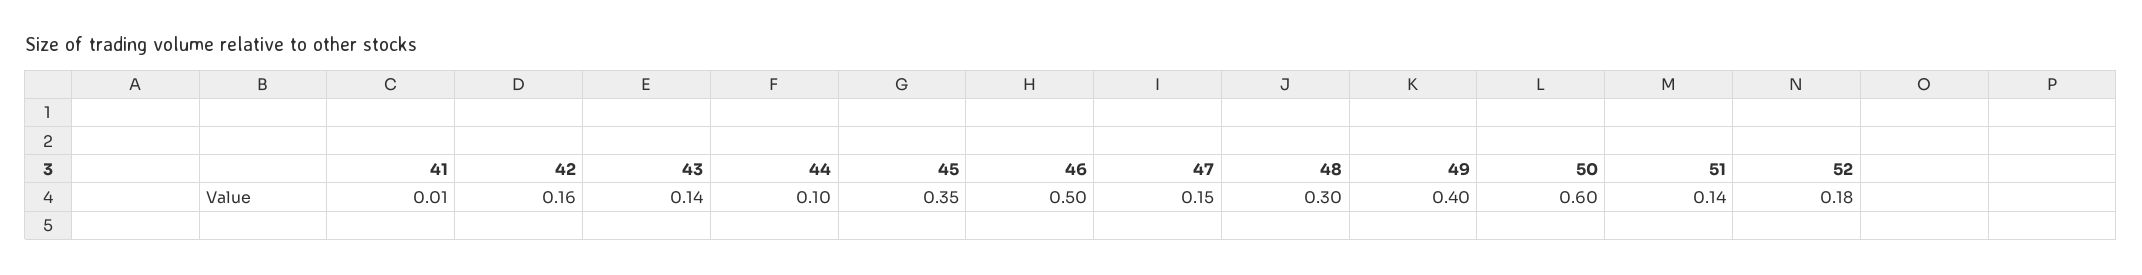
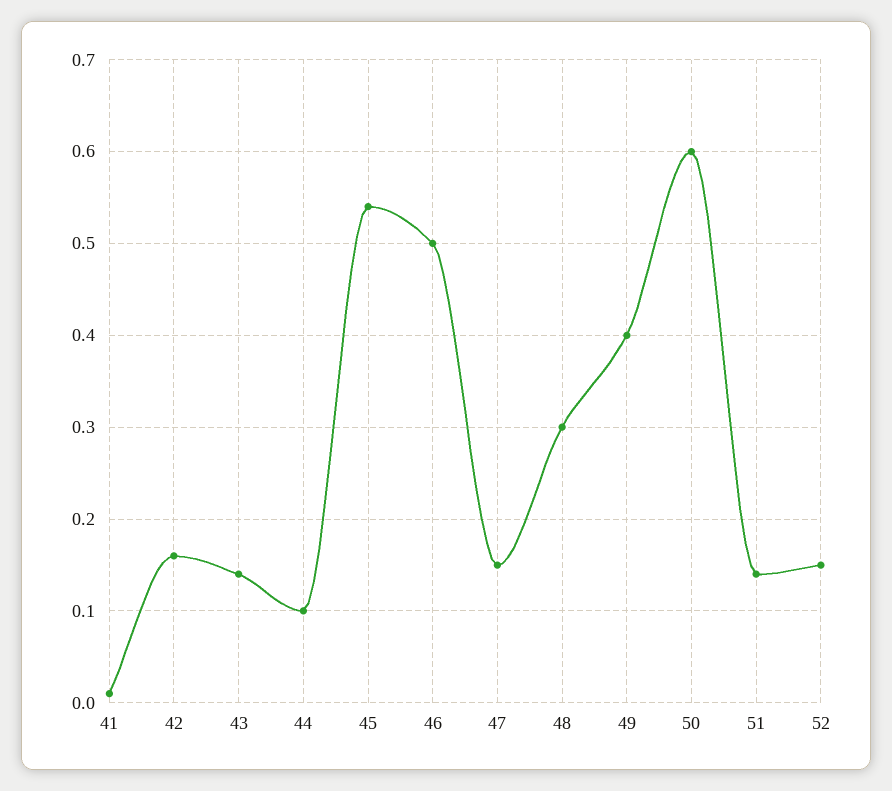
  {
    "41": 0.01,
    "42": 0.16,
    "43": 0.14,
    "44": 0.1,
-   "45": 0.35,
+   "45": 0.54,
    "46": 0.5,
    "47": 0.15,
    "48": 0.3,
    "49": 0.4,
    "50": 0.6,
    "51": 0.14,
-   "52": 0.18
+   "52": 0.15
  }

